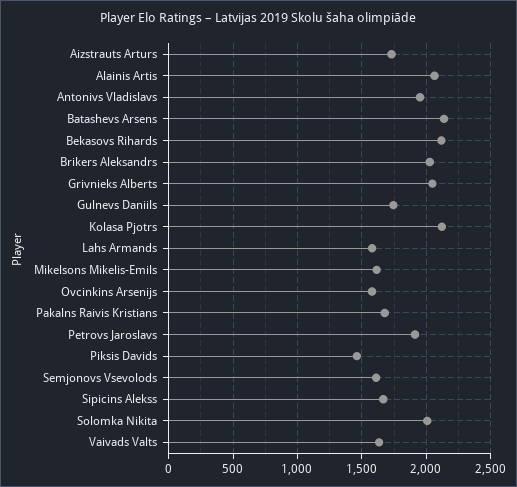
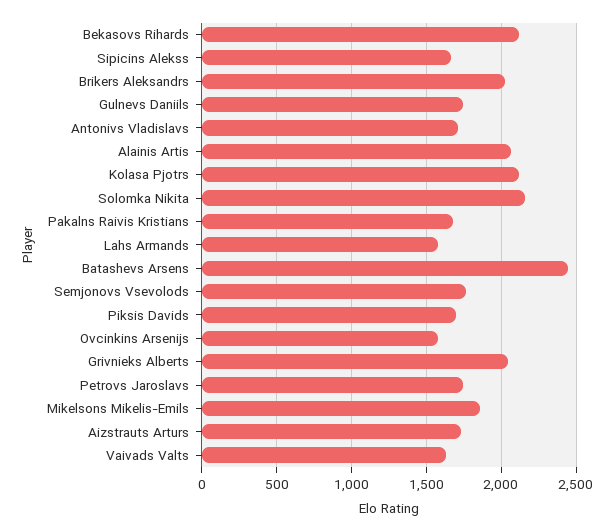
  {
    "Aizstrauts Arturs": 1750,
    "Alainis Artis": 2050,
-   "Antonivs Vladislavs": 1950,
+   "Antonivs Vladislavs": 1700,
-   "Batashevs Arsens": 2150,
+   "Batashevs Arsens": 2450,
    "Bekasovs Rihards": 2100,
    "Brikers Aleksandrs": 2050,
    "Grivnieks Alberts": 2050,
    "Gulnevs Daniils": 1750,
    "Kolasa Pjotrs": 2100,
    "Lahs Armands": 1600,
-   "Mikelsons Mikelis-Emils": 1600,
+   "Mikelsons Mikelis-Emils": 1850,
    "Ovcinkins Arsenijs": 1600,
    "Pakalns Raivis Kristians": 1700,
-   "Petrovs Jaroslavs": 1900,
+   "Petrovs Jaroslavs": 1750,
-   "Piksis Davids": 1450,
+   "Piksis Davids": 1700,
-   "Semjonovs Vsevolods": 1600,
+   "Semjonovs Vsevolods": 1750,
    "Sipicins Alekss": 1650,
-   "Solomka Nikita": 2000,
+   "Solomka Nikita": 2150,
    "Vaivads Valts": 1650
  }

